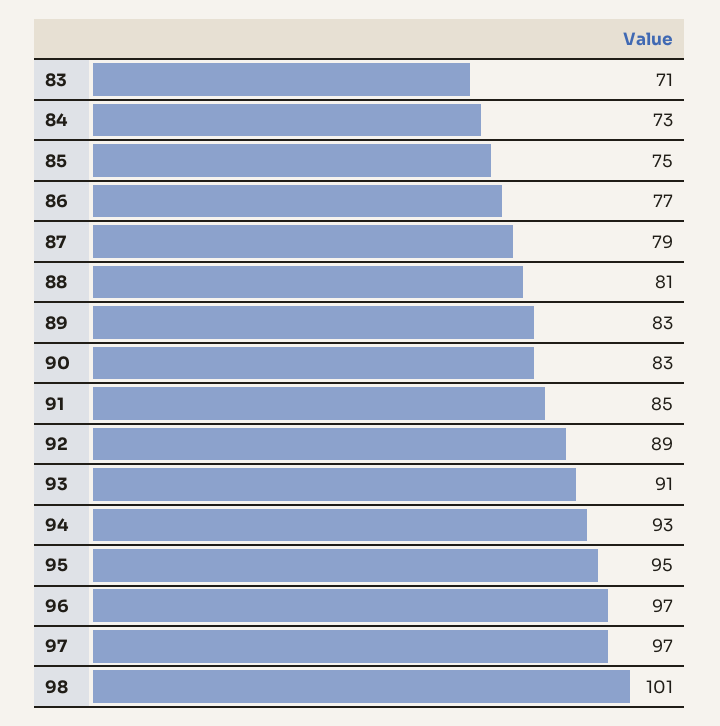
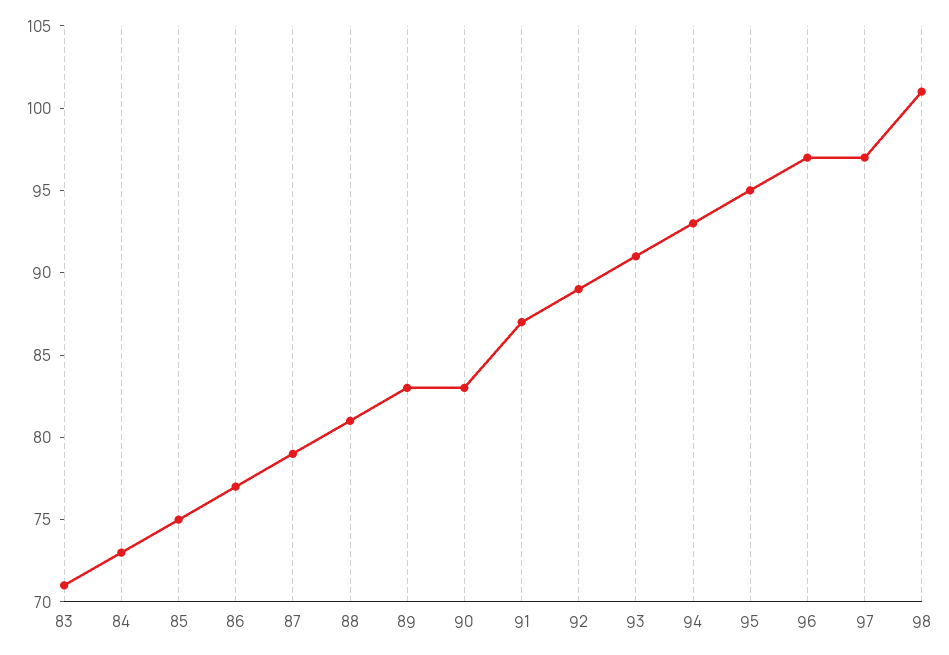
  {
    "83": 71,
    "84": 73,
    "85": 75,
    "86": 77,
    "87": 79,
    "88": 81,
    "89": 83,
    "90": 83,
-   "91": 85,
+   "91": 87,
    "92": 89,
    "93": 91,
    "94": 93,
    "95": 95,
    "96": 97,
    "97": 97,
    "98": 101
  }

